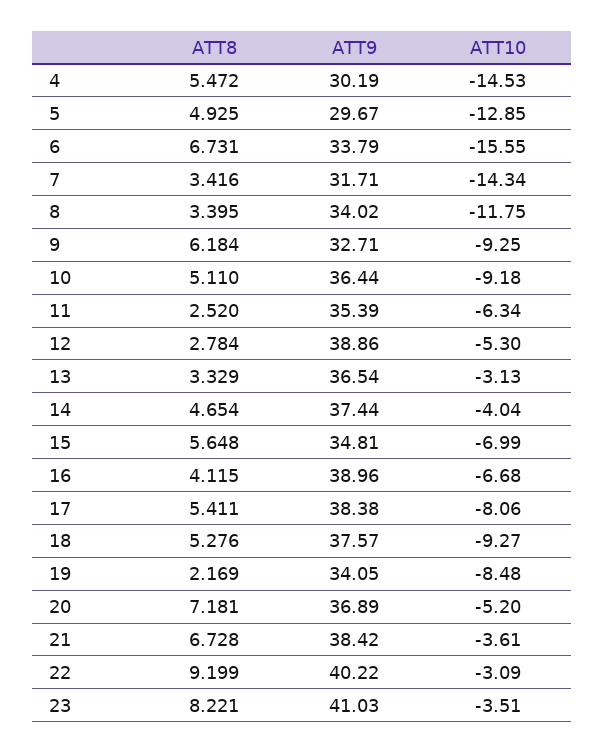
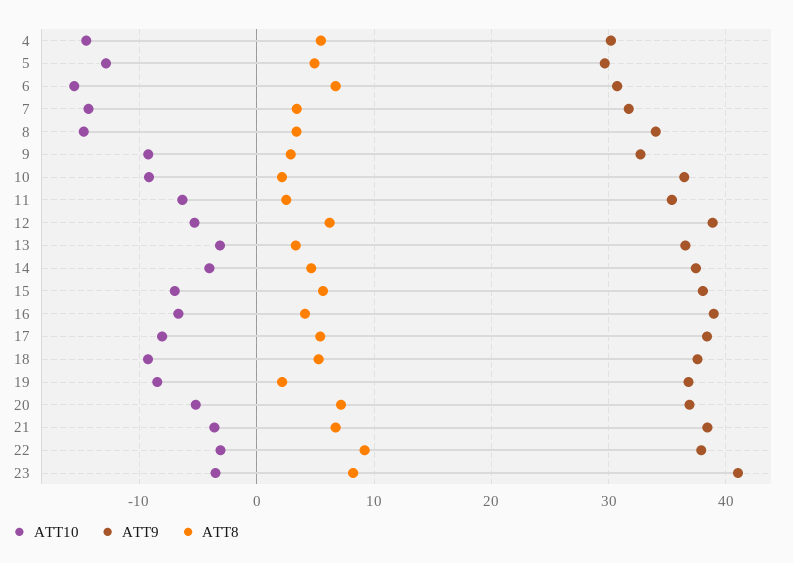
  {
    "ATT8": {
      "4": 5.472,
      "5": 4.925,
      "6": 6.731,
      "7": 3.416,
      "8": 3.395,
-     "9": 6.184,
+     "9": 3,
-     "10": 5.11,
+     "10": 2,
      "11": 2.52,
-     "12": 2.784,
+     "12": 6,
      "13": 3.329,
      "14": 4.654,
      "15": 5.648,
      "16": 4.115,
      "17": 5.411,
      "18": 5.276,
      "19": 2.169,
      "20": 7.181,
      "21": 6.728,
      "22": 9.199,
      "23": 8.221
    },
    "ATT9": {
      "4": 30.19,
      "5": 29.67,
-     "6": 33.79,
+     "6": 31,
      "7": 31.71,
      "8": 34.02,
      "9": 32.71,
      "10": 36.44,
      "11": 35.39,
      "12": 38.86,
      "13": 36.54,
      "14": 37.44,
-     "15": 34.81,
+     "15": 38,
      "16": 38.96,
      "17": 38.38,
      "18": 37.57,
-     "19": 34.05,
+     "19": 37,
      "20": 36.89,
      "21": 38.42,
-     "22": 40.22,
+     "22": 38,
      "23": 41.03
    },
    "ATT10": {
      "4": -14.53,
      "5": -12.85,
      "6": -15.55,
      "7": -14.34,
-     "8": -11.75,
+     "8": -15,
      "9": -9.25,
      "10": -9.18,
      "11": -6.34,
      "12": -5.3,
      "13": -3.13,
      "14": -4.04,
      "15": -6.99,
      "16": -6.68,
      "17": -8.06,
      "18": -9.27,
      "19": -8.48,
      "20": -5.2,
      "21": -3.61,
      "22": -3.09,
      "23": -3.51
    }
  }

